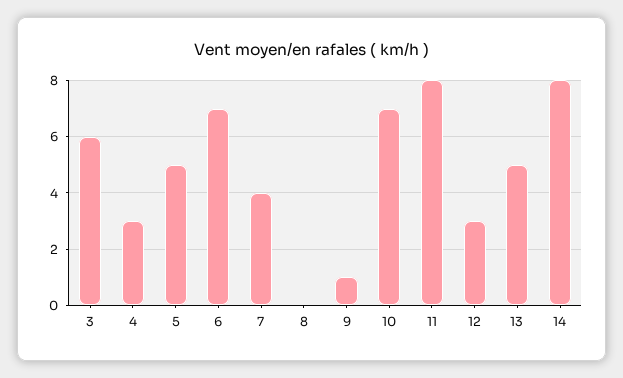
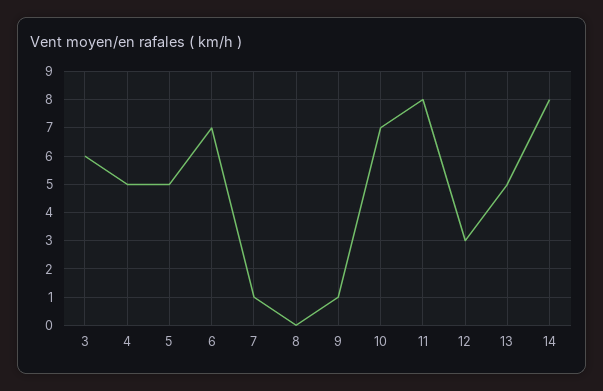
  {
    "3": 6,
-   "4": 3,
+   "4": 5,
    "5": 5,
    "6": 7,
-   "7": 4,
+   "7": 1,
    "8": 0,
    "9": 1,
    "10": 7,
    "11": 8,
    "12": 3,
    "13": 5,
    "14": 8
  }

